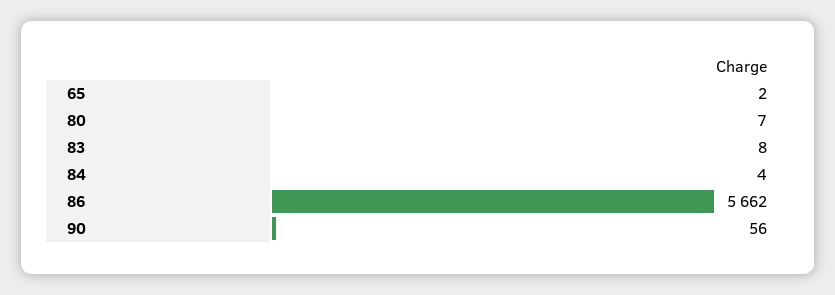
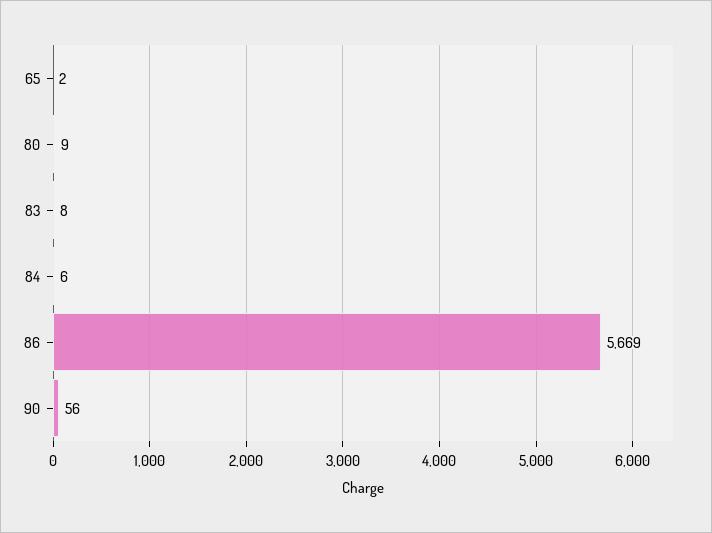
  {
    "65": 2,
-   "80": 7,
+   "80": 9,
    "83": 8,
-   "84": 4,
+   "84": 6,
-   "86": 5662,
+   "86": 5669,
    "90": 56
  }

